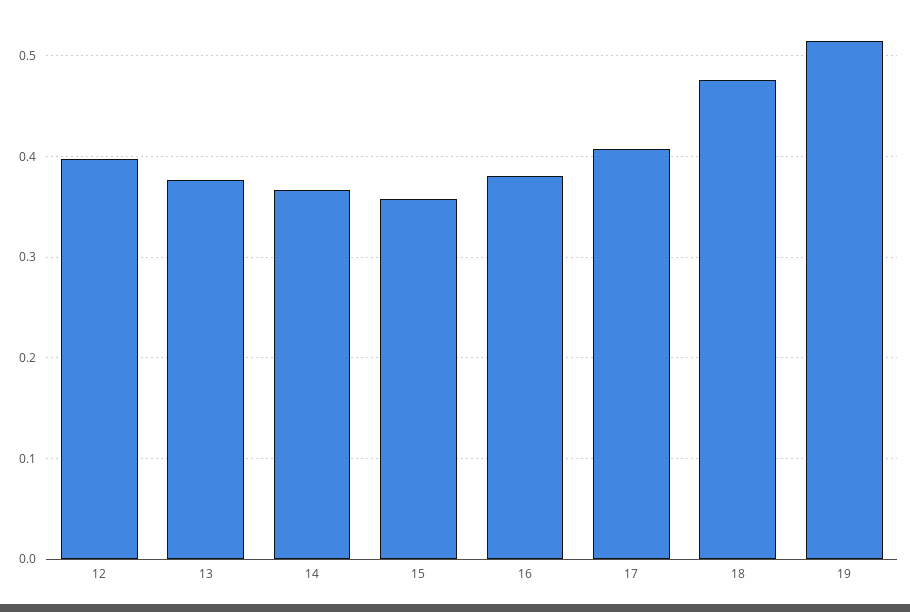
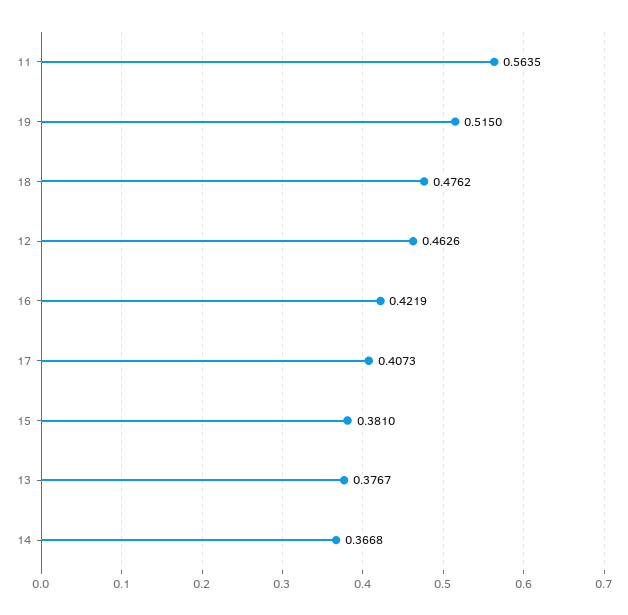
  {
-   "12": 0.4,
+   "12": 0.4626,
    "13": 0.3767,
    "14": 0.3668,
-   "15": 0.36,
+   "15": 0.381,
-   "16": 0.38,
+   "16": 0.4219,
    "17": 0.4073,
    "18": 0.4762,
-   "19": 0.515
+   "19": 0.515,
+   "11": 0.5635
  }

